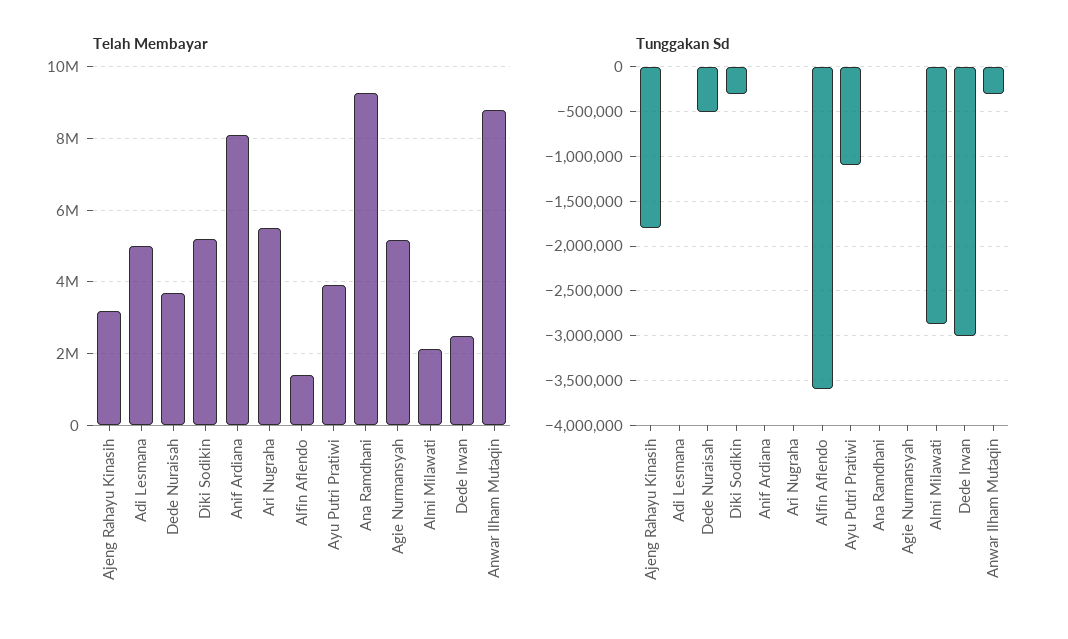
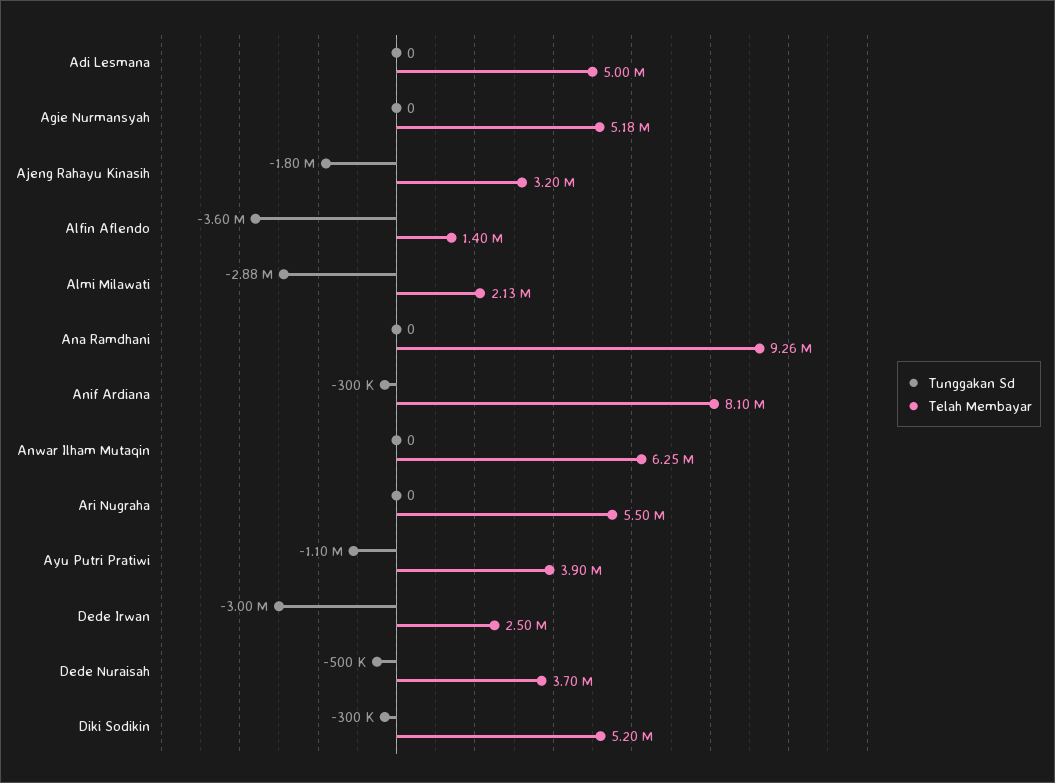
  {
    "Telah Membayar": {
      "Ajeng Rahayu Kinasih": 3200000,
      "Adi Lesmana": 5000000,
      "Dede Nuraisah": 3700000,
      "Diki Sodikin": 5200000,
      "Anif Ardiana": 8100000,
      "Ari Nugraha": 5500000,
      "Alfin Aflendo": 1400000,
      "Ayu Putri Pratiwi": 3900000,
      "Ana Ramdhani": 9260000,
      "Agie Nurmansyah": 5180000,
      "Almi Milawati": 2130000,
      "Dede Irwan": 2500000,
-     "Anwar Ilham Mutaqin": 8800000
+     "Anwar Ilham Mutaqin": 6250000
    },
    "Tunggakan Sd": {
      "Ajeng Rahayu Kinasih": -1800000,
      "Adi Lesmana": 0,
      "Dede Nuraisah": -500000,
      "Diki Sodikin": -300000,
-     "Anif Ardiana": 0,
+     "Anif Ardiana": -300000,
      "Ari Nugraha": 0,
      "Alfin Aflendo": -3600000,
      "Ayu Putri Pratiwi": -1100000,
      "Ana Ramdhani": 0,
      "Agie Nurmansyah": 0,
      "Almi Milawati": -2880000,
      "Dede Irwan": -3000000,
-     "Anwar Ilham Mutaqin": -300000
+     "Anwar Ilham Mutaqin": 0
    }
  }

